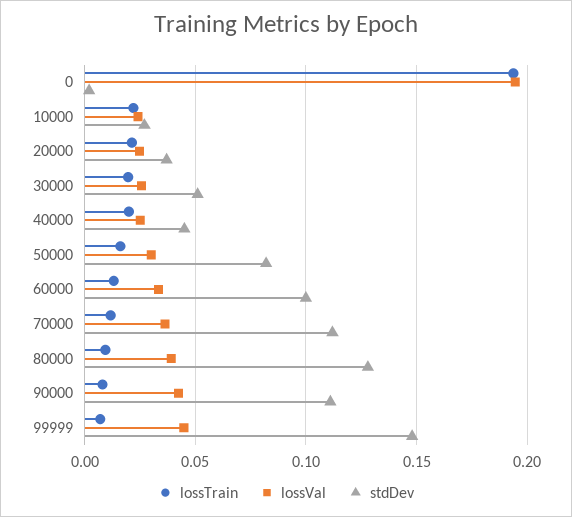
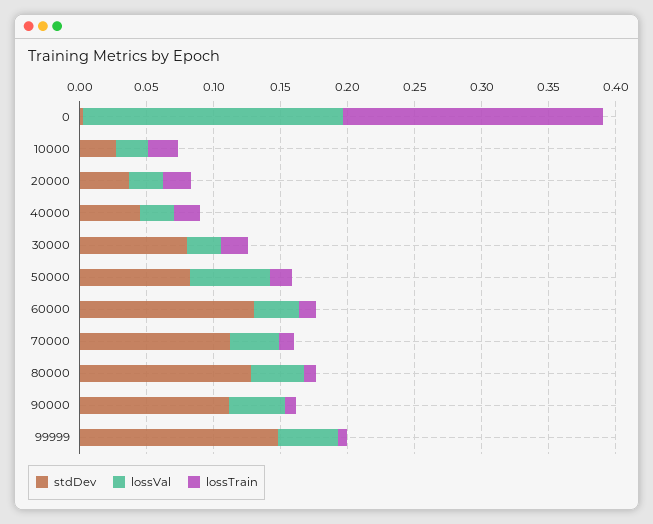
  {
    "lossTrain": {
      "0": 0.195,
      "10000": 0.02,
      "20000": 0.02,
      "30000": 0.02,
      "40000": 0.02,
      "50000": 0.015,
      "60000": 0.015,
      "70000": 0.01,
      "80000": 0.01,
      "90000": 0.01,
      "99999": 0.005
    },
    "lossVal": {
      "0": 0.195,
      "10000": 0.025,
      "20000": 0.025,
      "30000": 0.025,
      "40000": 0.025,
-     "50000": 0.03,
+     "50000": 0.06,
      "60000": 0.035,
      "70000": 0.035,
      "80000": 0.04,
      "90000": 0.04,
      "99999": 0.045
    },
    "stdDev": {
      "0": 0,
      "10000": 0.025,
      "20000": 0.035,
-     "30000": 0.05,
+     "30000": 0.08,
      "40000": 0.045,
      "50000": 0.08,
-     "60000": 0.1,
+     "60000": 0.13,
      "70000": 0.11,
      "80000": 0.13,
      "90000": 0.11,
      "99999": 0.15
    }
  }

